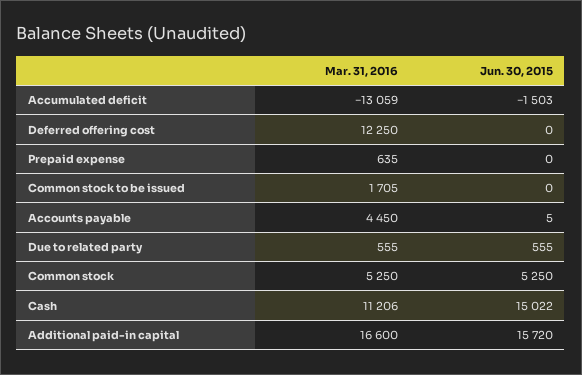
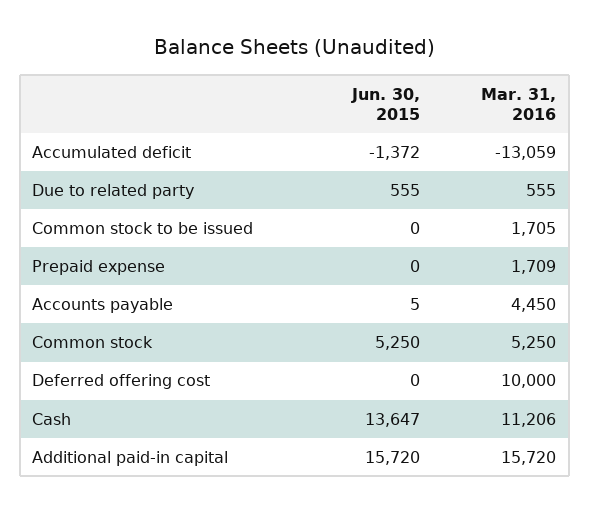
  {
    "Mar. 31, 2016": {
      "Accumulated deficit": -13059,
-     "Deferred offering cost": 12250,
+     "Deferred offering cost": 10000,
-     "Prepaid expense": 635,
+     "Prepaid expense": 1709,
      "Common stock to be issued": 1705,
      "Accounts payable": 4450,
      "Due to related party": 555,
      "Common stock": 5250,
      "Cash": 11206,
-     "Additional paid-in capital": 16600
+     "Additional paid-in capital": 15720
    },
    "Jun. 30, 2015": {
-     "Accumulated deficit": -1503,
+     "Accumulated deficit": -1372,
      "Deferred offering cost": 0,
      "Prepaid expense": 0,
      "Common stock to be issued": 0,
      "Accounts payable": 5,
      "Due to related party": 555,
      "Common stock": 5250,
-     "Cash": 15022,
+     "Cash": 13647,
      "Additional paid-in capital": 15720
    }
  }

